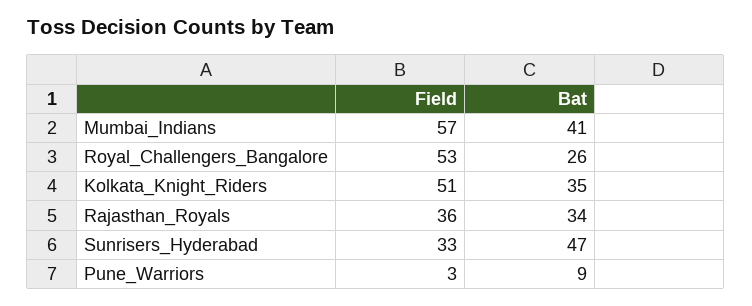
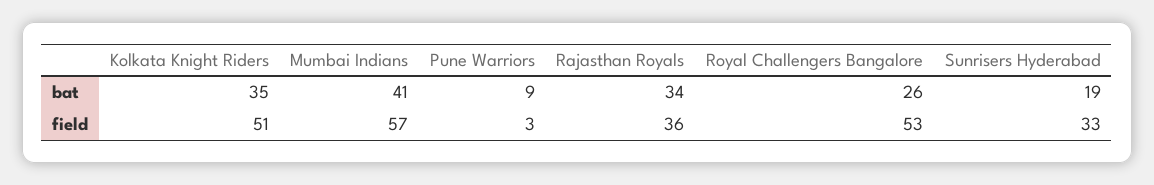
  {
    "Field": {
      "Mumbai_Indians": 57,
      "Royal_Challengers_Bangalore": 53,
      "Kolkata_Knight_Riders": 51,
      "Rajasthan_Royals": 36,
      "Sunrisers_Hyderabad": 33,
      "Pune_Warriors": 3
    },
    "Bat": {
      "Mumbai_Indians": 41,
      "Royal_Challengers_Bangalore": 26,
      "Kolkata_Knight_Riders": 35,
      "Rajasthan_Royals": 34,
-     "Sunrisers_Hyderabad": 47,
+     "Sunrisers_Hyderabad": 19,
      "Pune_Warriors": 9
    }
  }

